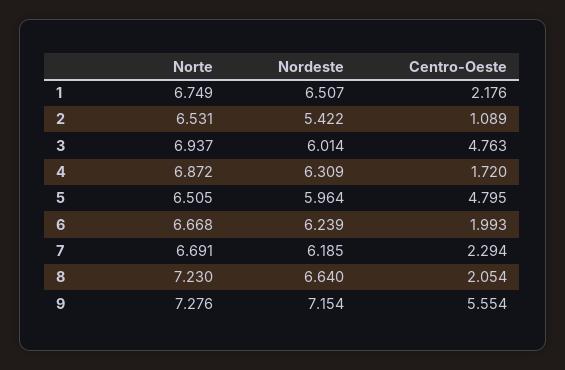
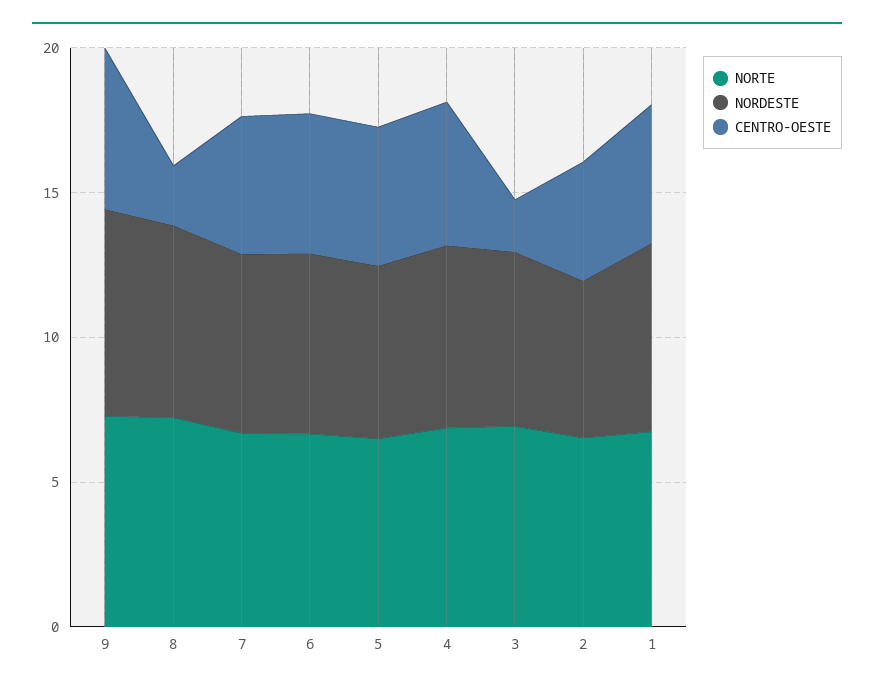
  {
    "Norte": {
      "1": 6.749,
      "2": 6.531,
      "3": 6.937,
      "4": 6.872,
      "5": 6.505,
      "6": 6.668,
      "7": 6.691,
      "8": 7.23,
      "9": 7.276
    },
    "Nordeste": {
      "1": 6.507,
      "2": 5.422,
      "3": 6.014,
      "4": 6.309,
      "5": 5.964,
      "6": 6.239,
      "7": 6.185,
      "8": 6.64,
      "9": 7.154
    },
    "Centro-Oeste": {
-     "1": 2.176,
+     "1": 5,
-     "2": 1.089,
+     "2": 4,
-     "3": 4.763,
+     "3": 2,
-     "4": 1.72,
+     "4": 5,
      "5": 4.795,
-     "6": 1.993,
+     "6": 5,
-     "7": 2.294,
+     "7": 5,
      "8": 2.054,
      "9": 5.554
    }
  }

